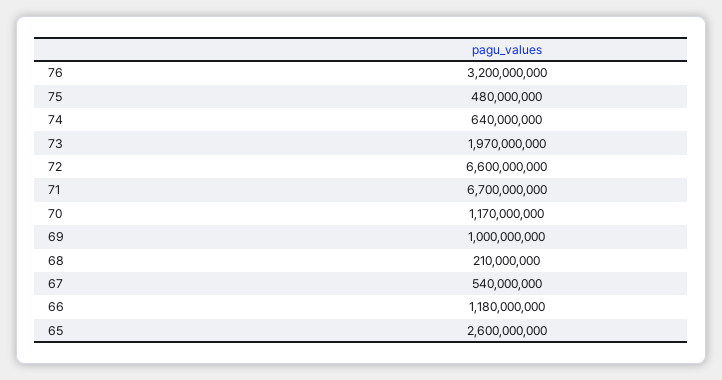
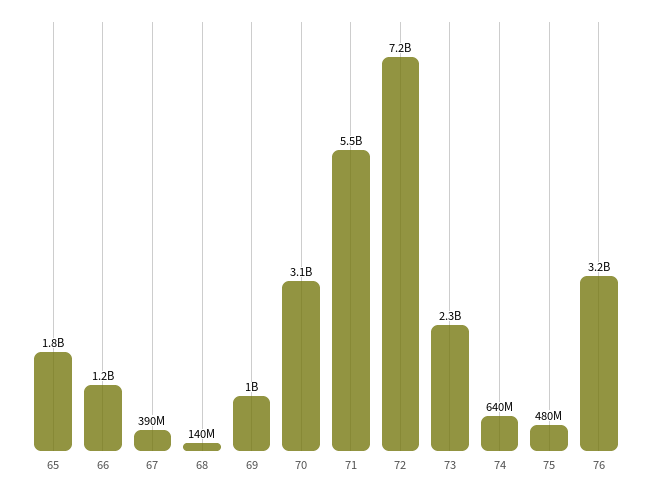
  {
    "76": 3200000000,
    "75": 480000000,
    "74": 640000000,
-   "73": 1970000000,
+   "73": 2300000000,
-   "72": 6600000000,
+   "72": 7200000000,
-   "71": 6700000000,
+   "71": 5500000000,
-   "70": 1170000000,
+   "70": 3100000000,
    "69": 1000000000,
-   "68": 210000000,
+   "68": 140000000,
-   "67": 540000000,
+   "67": 390000000,
    "66": 1180000000,
-   "65": 2600000000
+   "65": 1800000000
  }

